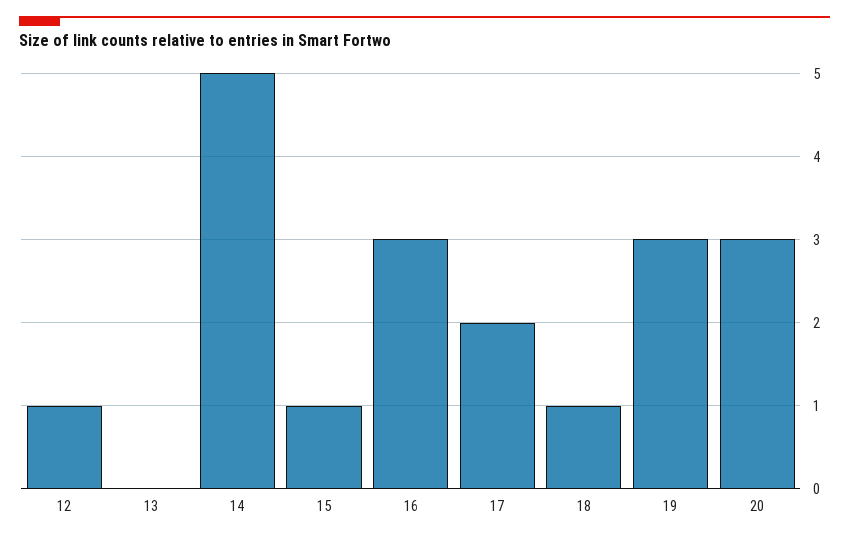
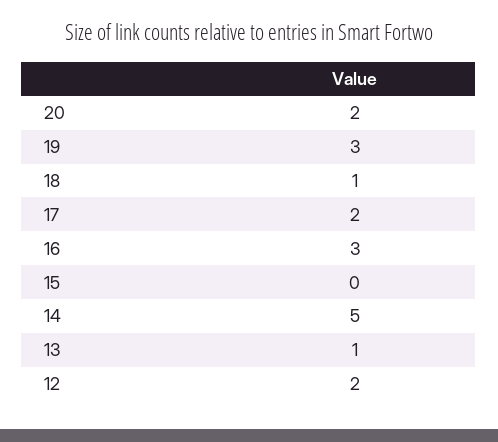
  {
-   "12": 1,
+   "12": 2,
-   "13": 0,
+   "13": 1,
    "14": 5,
-   "15": 1,
+   "15": 0,
    "16": 3,
    "17": 2,
    "18": 1,
    "19": 3,
-   "20": 3
+   "20": 2
  }

